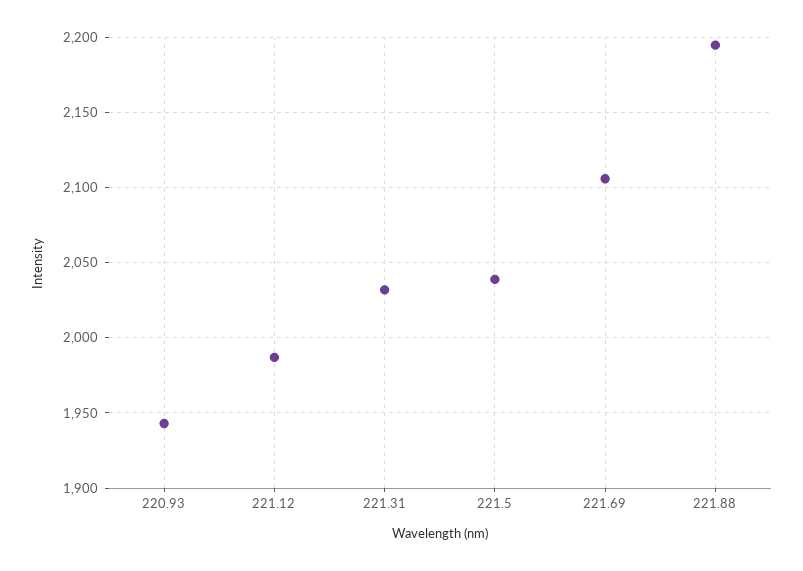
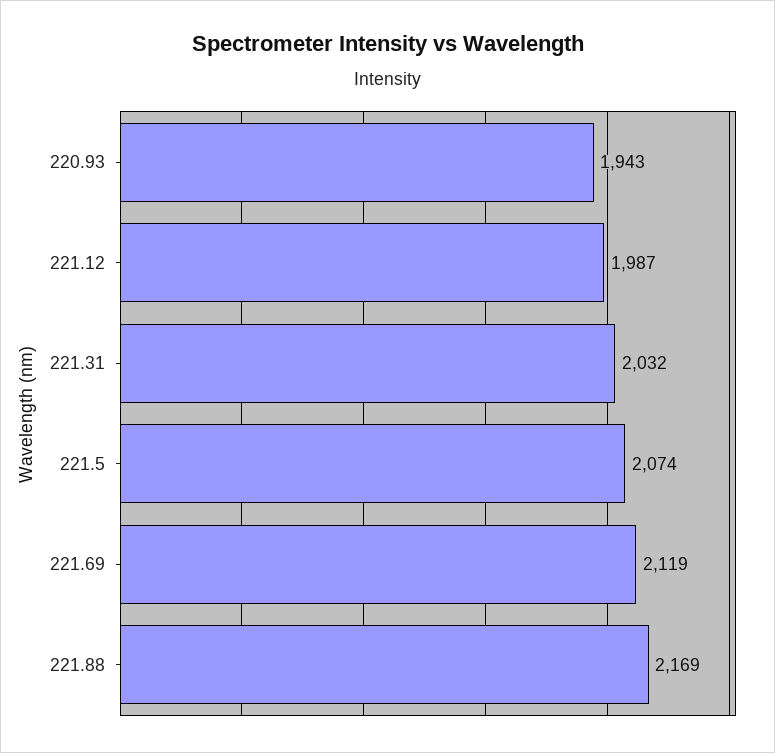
  {
    "220.93": 1943,
    "221.12": 1987,
    "221.31": 2032,
-   "221.5": 2040,
+   "221.5": 2074,
-   "221.69": 2105,
+   "221.69": 2119,
-   "221.88": 2195
+   "221.88": 2169
  }

